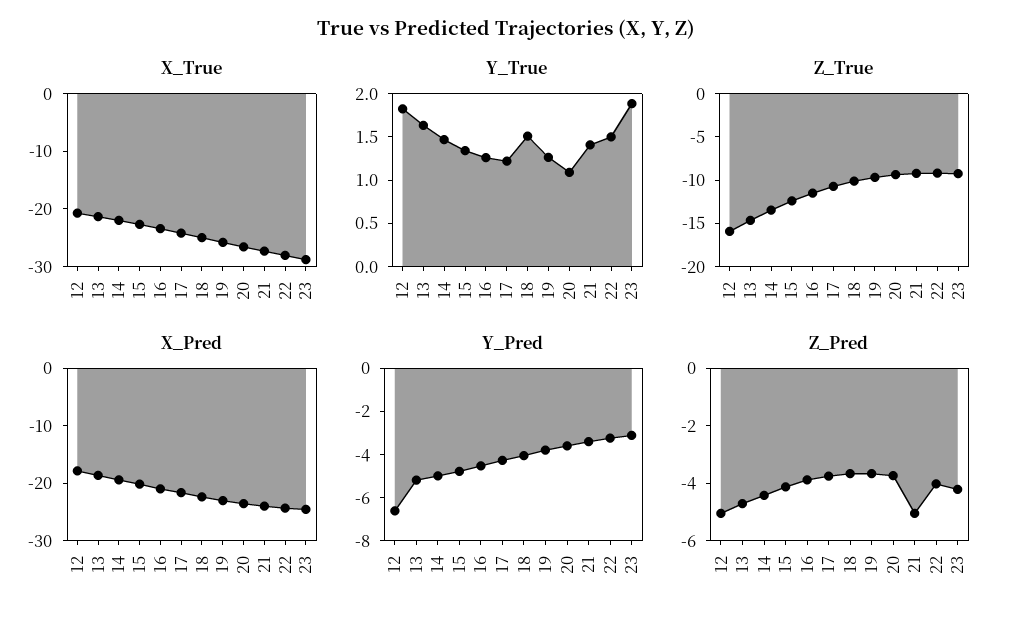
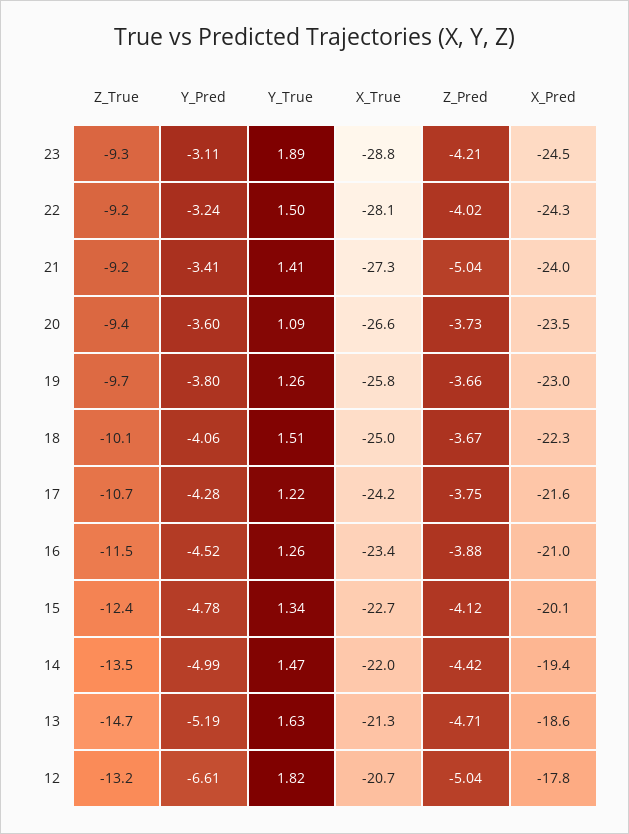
  {
    "X_True": {
      "12": -20.7,
      "13": -21.3,
      "14": -22,
      "15": -22.7,
      "16": -23.4,
      "17": -24.2,
      "18": -25,
      "19": -25.8,
      "20": -26.6,
      "21": -27.3,
      "22": -28.1,
      "23": -28.8
    },
    "Y_True": {
      "12": 1.82,
      "13": 1.63,
      "14": 1.47,
      "15": 1.34,
      "16": 1.26,
      "17": 1.22,
      "18": 1.51,
      "19": 1.26,
      "20": 1.09,
      "21": 1.41,
      "22": 1.5,
      "23": 1.89
    },
    "Z_True": {
-     "12": -16,
+     "12": -13.2,
      "13": -14.7,
      "14": -13.5,
      "15": -12.4,
      "16": -11.5,
      "17": -10.7,
      "18": -10.1,
      "19": -9.7,
      "20": -9.4,
      "21": -9.2,
      "22": -9.2,
      "23": -9.3
    },
    "X_Pred": {
      "12": -17.8,
      "13": -18.6,
      "14": -19.4,
      "15": -20.1,
      "16": -21,
      "17": -21.6,
      "18": -22.3,
      "19": -23,
      "20": -23.5,
      "21": -24,
      "22": -24.3,
      "23": -24.5
    },
    "Y_Pred": {
      "12": -6.61,
      "13": -5.19,
      "14": -4.99,
      "15": -4.78,
      "16": -4.52,
      "17": -4.28,
      "18": -4.06,
      "19": -3.8,
      "20": -3.6,
      "21": -3.41,
      "22": -3.24,
      "23": -3.11
    },
    "Z_Pred": {
      "12": -5.04,
      "13": -4.71,
      "14": -4.42,
      "15": -4.12,
      "16": -3.88,
      "17": -3.75,
      "18": -3.67,
      "19": -3.66,
      "20": -3.73,
      "21": -5.04,
      "22": -4.02,
      "23": -4.21
    }
  }

